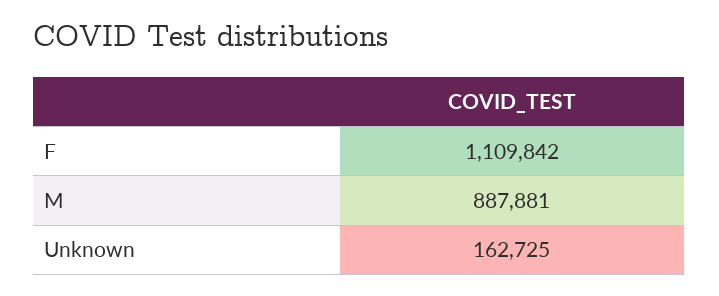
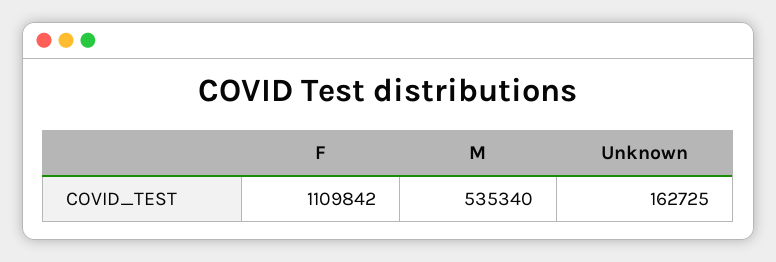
  {
    "F": 1109842,
-   "M": 887881,
+   "M": 535340,
    "Unknown": 162725
  }

